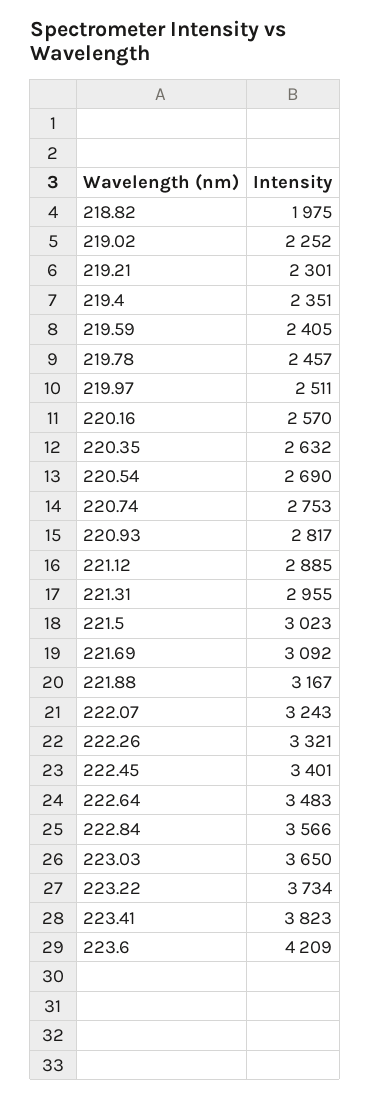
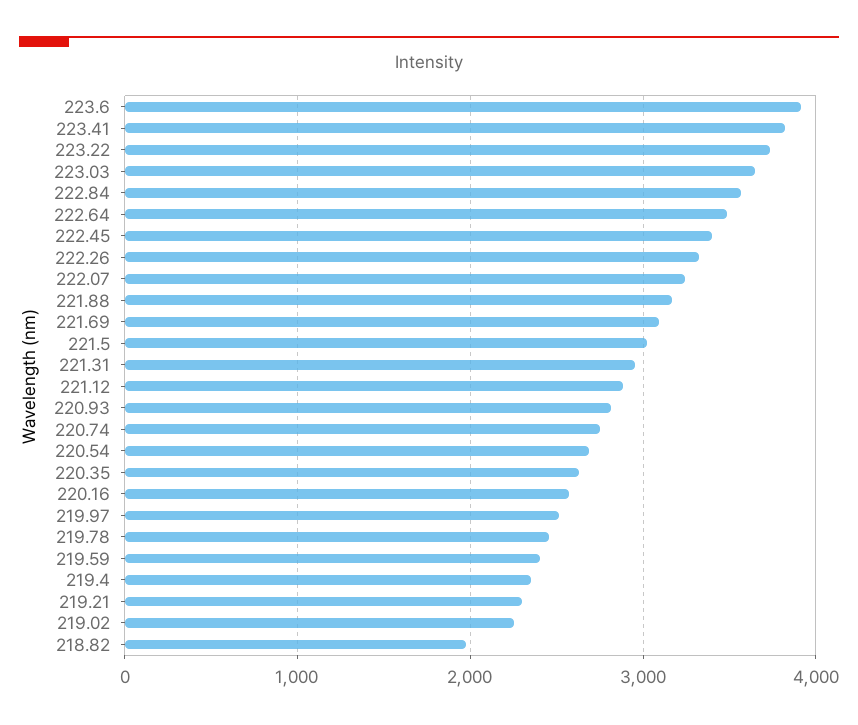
  {
    "218.82": 1975,
    "219.02": 2252,
    "219.21": 2301,
    "219.4": 2351,
    "219.59": 2405,
    "219.78": 2457,
    "219.97": 2511,
    "220.16": 2570,
    "220.35": 2632,
    "220.54": 2690,
    "220.74": 2753,
    "220.93": 2817,
    "221.12": 2885,
    "221.31": 2955,
    "221.5": 3023,
    "221.69": 3092,
    "221.88": 3167,
    "222.07": 3243,
    "222.26": 3321,
    "222.45": 3401,
    "222.64": 3483,
    "222.84": 3566,
    "223.03": 3650,
    "223.22": 3734,
    "223.41": 3823,
-   "223.6": 4209
+   "223.6": 3900
  }

